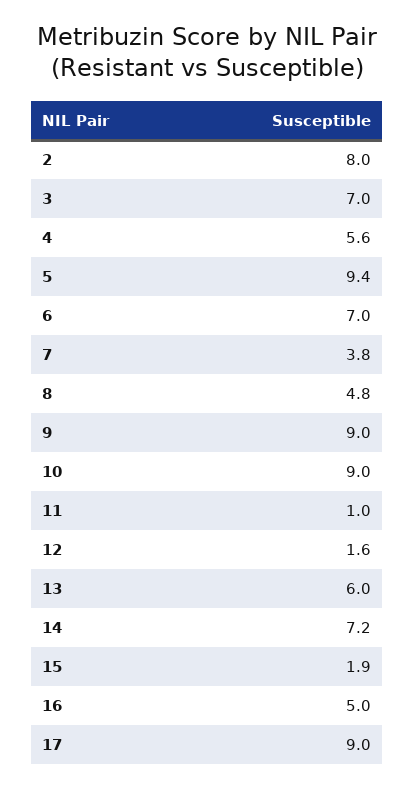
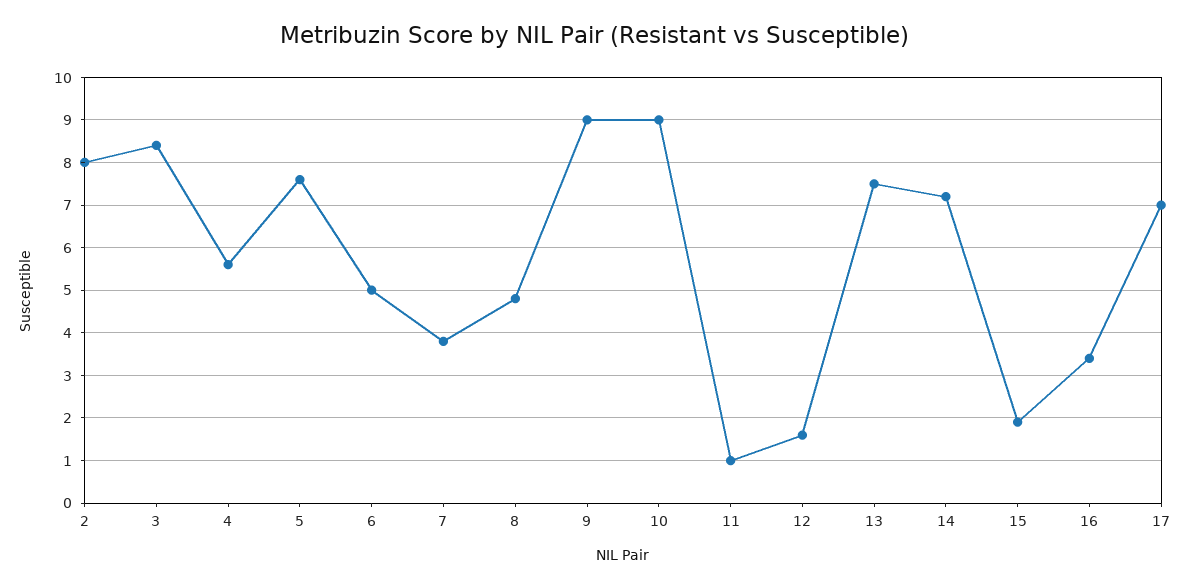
  {
    "2": 8,
-   "3": 7,
+   "3": 8.5,
    "4": 5.6,
-   "5": 9.4,
+   "5": 7.5,
-   "6": 7,
+   "6": 5,
    "7": 3.8,
    "8": 4.8,
    "9": 9,
    "10": 9,
    "11": 1,
    "12": 1.6,
-   "13": 6,
+   "13": 7.5,
    "14": 7.2,
    "15": 1.9,
-   "16": 5,
+   "16": 3.5,
-   "17": 9
+   "17": 7
  }

